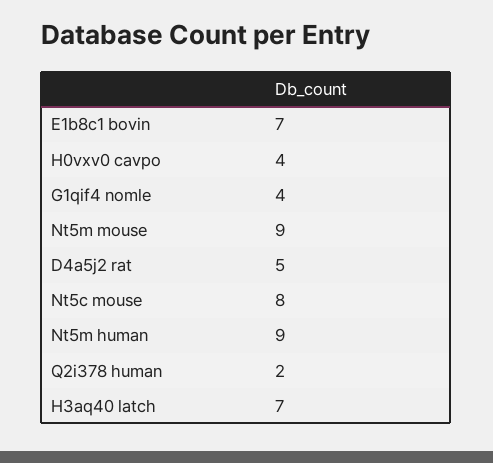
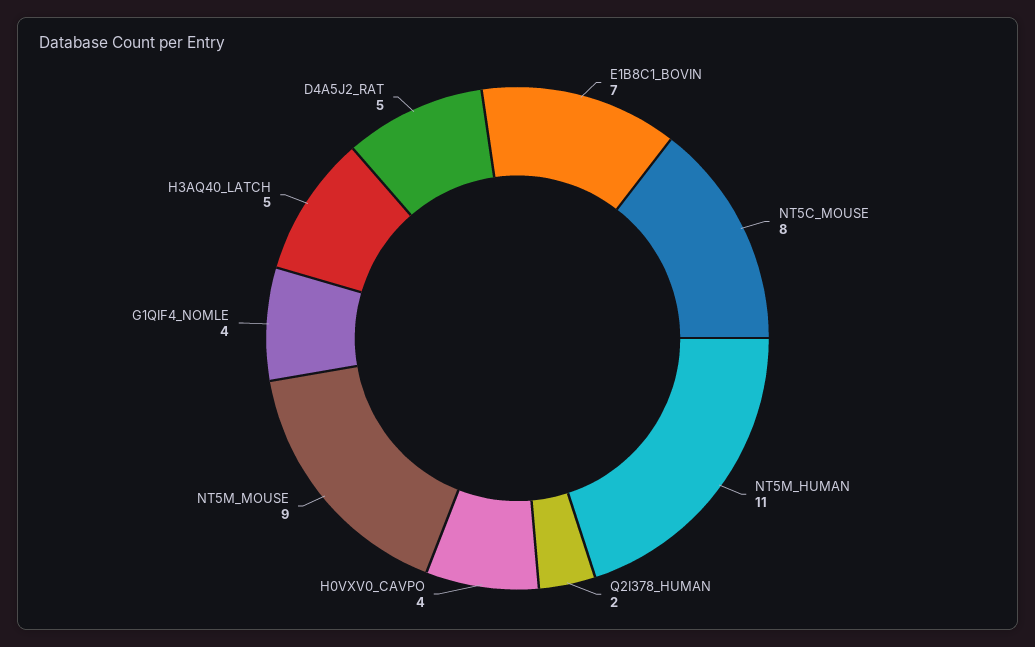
  {
    "E1b8c1 bovin": 7,
    "H0vxv0 cavpo": 4,
    "G1qif4 nomle": 4,
    "Nt5m mouse": 9,
    "D4a5j2 rat": 5,
    "Nt5c mouse": 8,
-   "Nt5m human": 9,
+   "Nt5m human": 11,
    "Q2i378 human": 2,
-   "H3aq40 latch": 7
+   "H3aq40 latch": 5
  }

